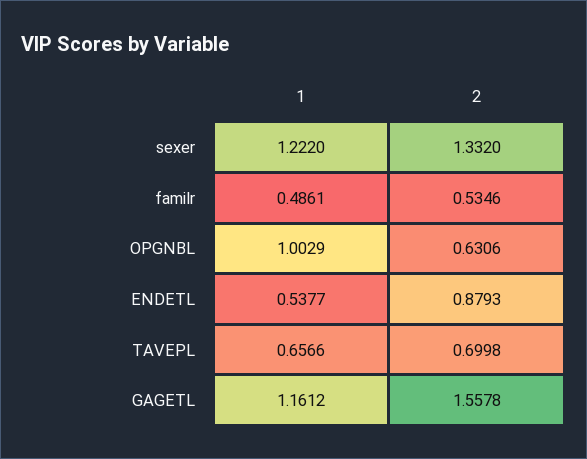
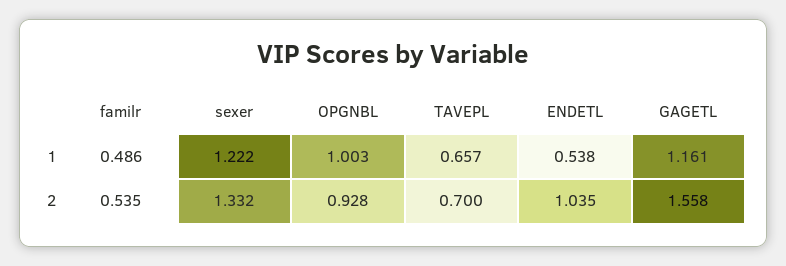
  {
    "1": {
      "sexer": 1.222,
      "familr": 0.4861,
      "OPGNBL": 1.0029,
      "ENDETL": 0.5377,
      "TAVEPL": 0.6566,
      "GAGETL": 1.1612
    },
    "2": {
      "sexer": 1.332,
      "familr": 0.5346,
-     "OPGNBL": 0.6306,
+     "OPGNBL": 0.928,
-     "ENDETL": 0.8793,
+     "ENDETL": 1.035,
      "TAVEPL": 0.6998,
      "GAGETL": 1.5578
    }
  }

